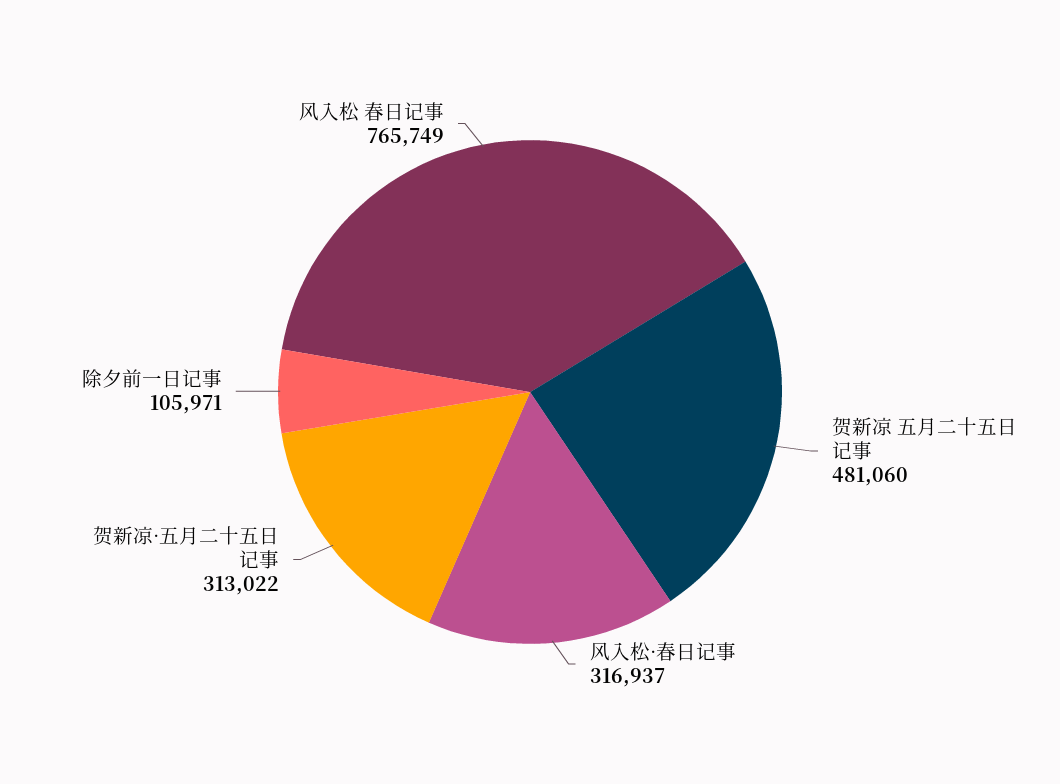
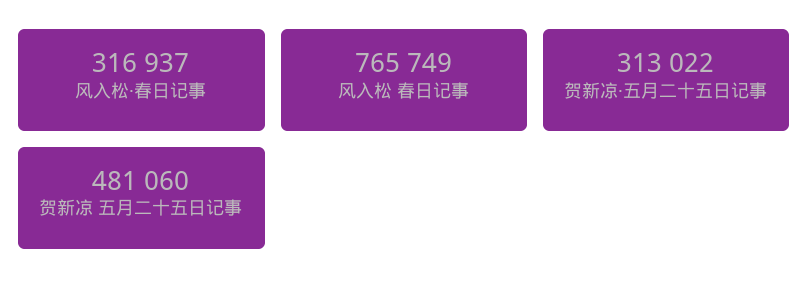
  {
    "贺新凉 五月二十五日记事": 481060,
    "风入松·春日记事": 316937,
    "贺新凉·五月二十五日记事": 313022,
-   "除夕前一日记事": 105971,
    "风入松 春日记事": 765749
  }

